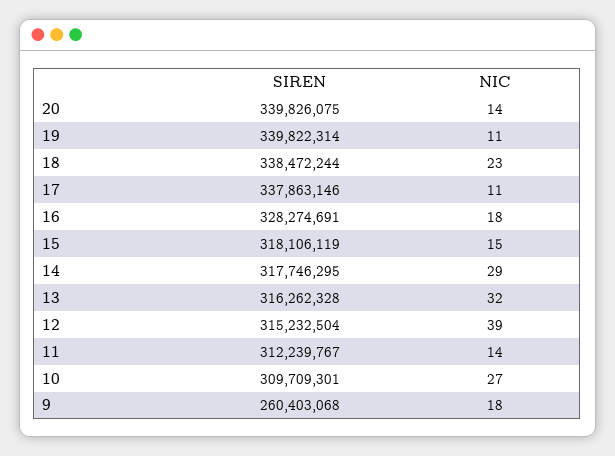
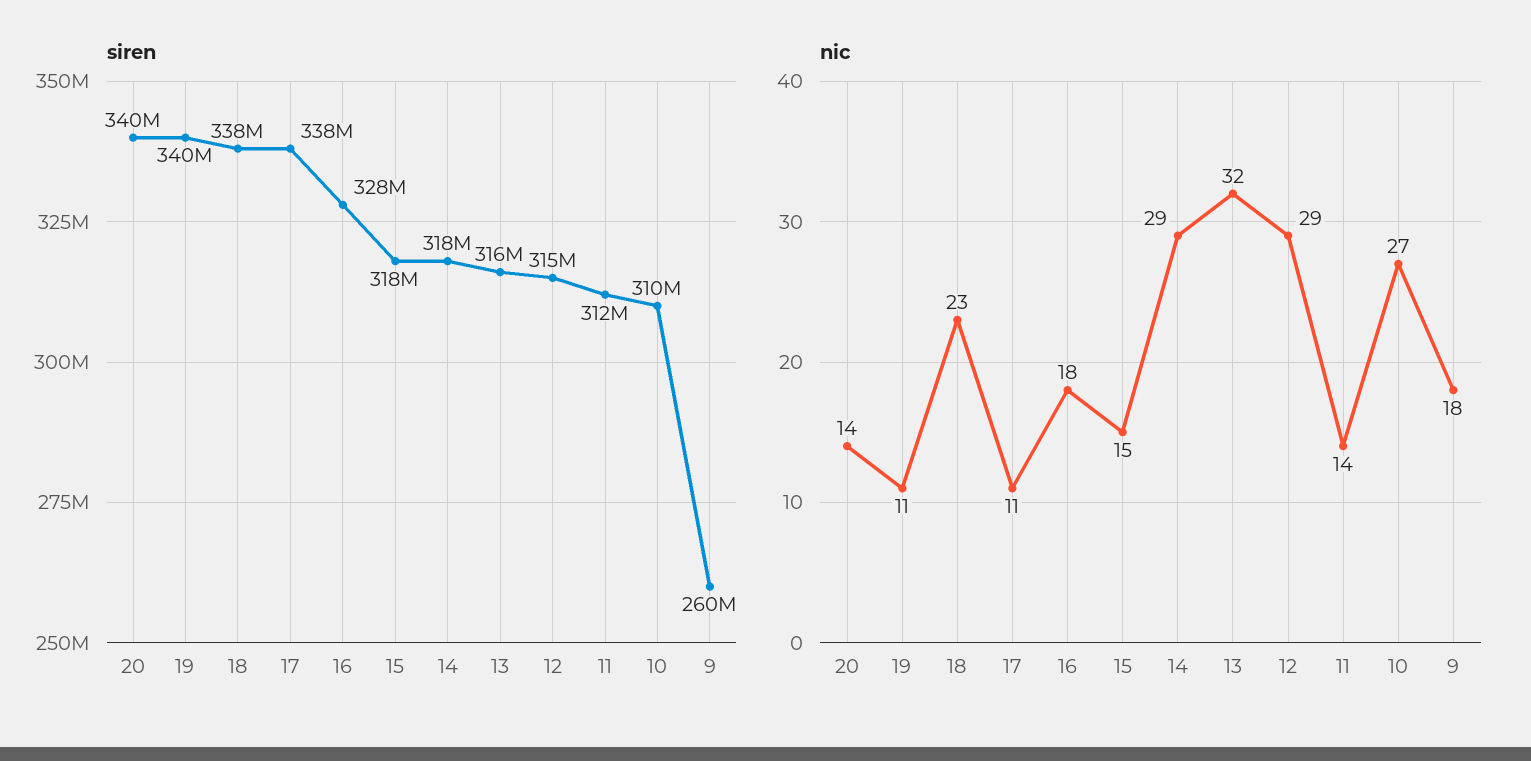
  {
    "SIREN": {
      "20": 339826075,
      "19": 339822314,
      "18": 338472244,
      "17": 337863146,
      "16": 328274691,
      "15": 318106119,
      "14": 317746295,
      "13": 316262328,
      "12": 315232504,
      "11": 312239767,
      "10": 309709301,
      "9": 260403068
    },
    "NIC": {
      "20": 14,
      "19": 11,
      "18": 23,
      "17": 11,
      "16": 18,
      "15": 15,
      "14": 29,
      "13": 32,
-     "12": 39,
+     "12": 29,
      "11": 14,
      "10": 27,
      "9": 18
    }
  }

